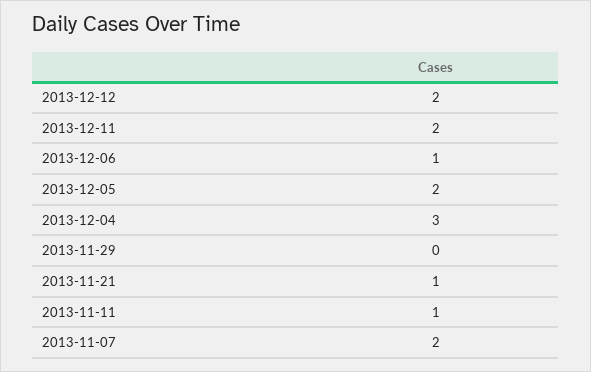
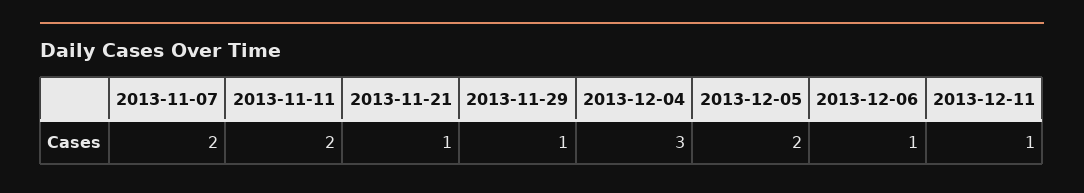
  {
-   "2013-12-12": 2,
-   "2013-12-11": 2,
+   "2013-12-11": 1,
    "2013-12-06": 1,
    "2013-12-05": 2,
    "2013-12-04": 3,
-   "2013-11-29": 0,
+   "2013-11-29": 1,
    "2013-11-21": 1,
-   "2013-11-11": 1,
+   "2013-11-11": 2,
    "2013-11-07": 2
  }

